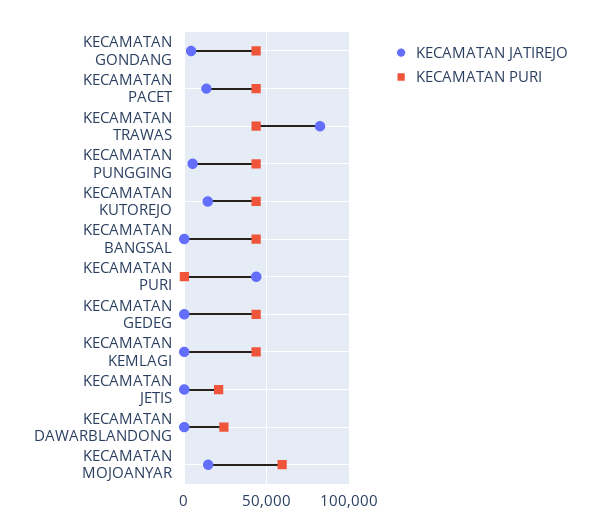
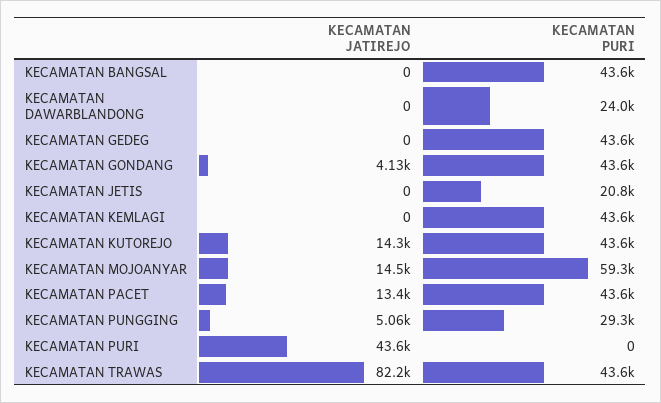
  {
    "KECAMATAN JATIREJO": {
      "KECAMATAN GONDANG": 4130,
      "KECAMATAN PACET": 13400,
      "KECAMATAN TRAWAS": 82200,
      "KECAMATAN PUNGGING": 5060,
      "KECAMATAN KUTOREJO": 14300,
      "KECAMATAN BANGSAL": 0,
      "KECAMATAN PURI": 43600,
      "KECAMATAN GEDEG": 0,
      "KECAMATAN KEMLAGI": 0,
      "KECAMATAN JETIS": 0,
      "KECAMATAN DAWARBLANDONG": 0,
      "KECAMATAN MOJOANYAR": 14500
    },
    "KECAMATAN PURI": {
      "KECAMATAN GONDANG": 43600,
      "KECAMATAN PACET": 43600,
      "KECAMATAN TRAWAS": 43600,
-     "KECAMATAN PUNGGING": 45000,
+     "KECAMATAN PUNGGING": 29300,
      "KECAMATAN KUTOREJO": 43600,
      "KECAMATAN BANGSAL": 43600,
      "KECAMATAN PURI": 0,
      "KECAMATAN GEDEG": 43600,
      "KECAMATAN KEMLAGI": 43600,
      "KECAMATAN JETIS": 20800,
      "KECAMATAN DAWARBLANDONG": 24000,
      "KECAMATAN MOJOANYAR": 59300
    }
  }

